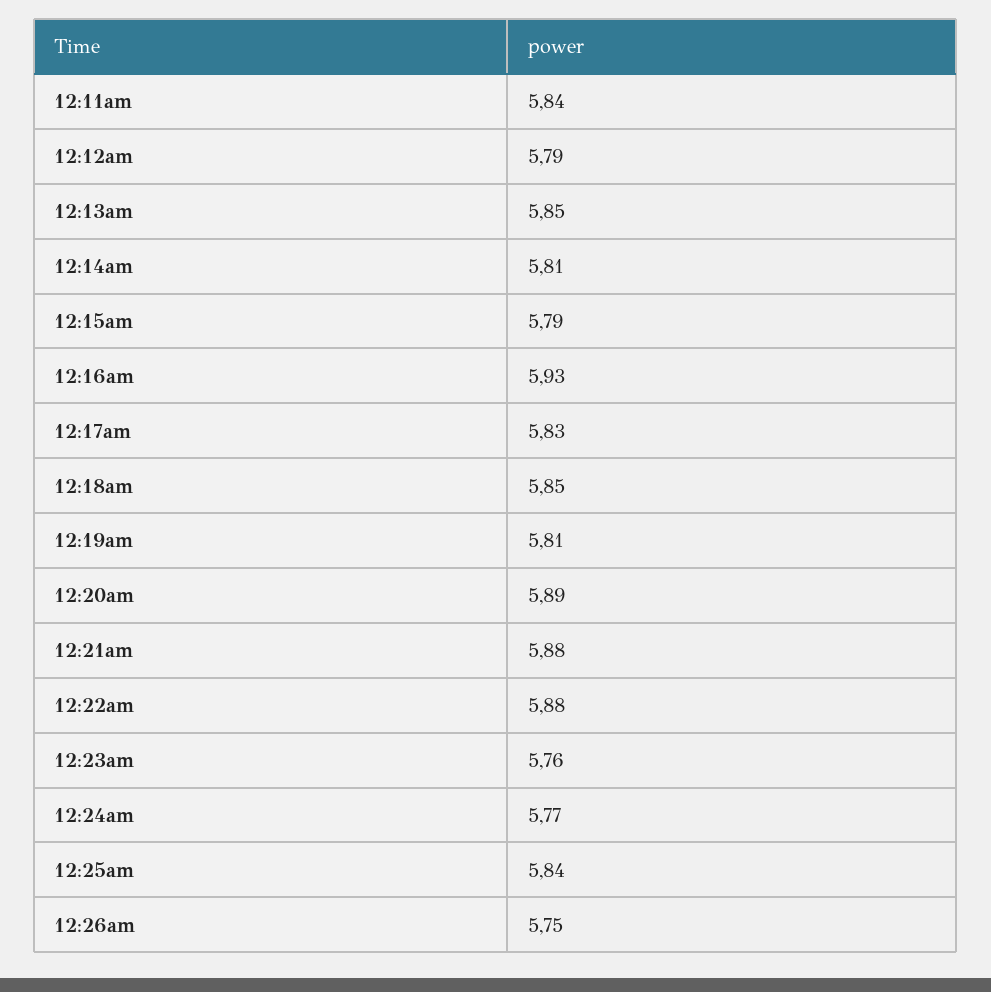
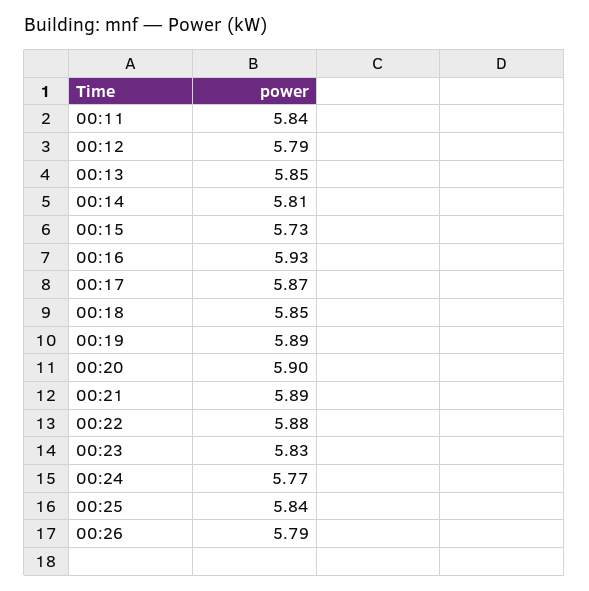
  {
    "12:11am": 5.84,
    "12:12am": 5.79,
    "12:13am": 5.85,
    "12:14am": 5.81,
-   "12:15am": 5.79,
+   "12:15am": 5.73,
    "12:16am": 5.93,
-   "12:17am": 5.83,
+   "12:17am": 5.87,
    "12:18am": 5.85,
-   "12:19am": 5.81,
+   "12:19am": 5.89,
-   "12:20am": 5.89,
+   "12:20am": 5.9,
-   "12:21am": 5.88,
+   "12:21am": 5.89,
    "12:22am": 5.88,
-   "12:23am": 5.76,
+   "12:23am": 5.83,
    "12:24am": 5.77,
    "12:25am": 5.84,
-   "12:26am": 5.75
+   "12:26am": 5.79
  }

